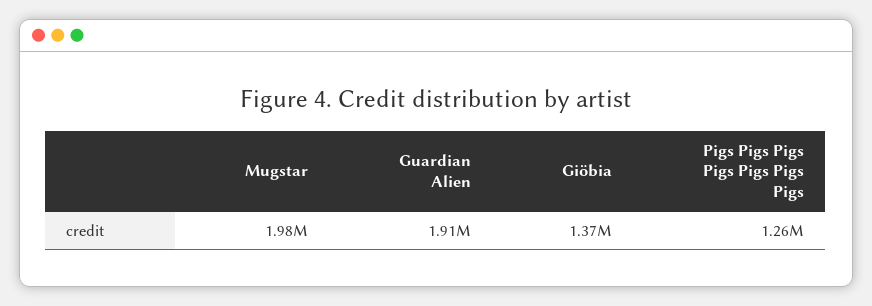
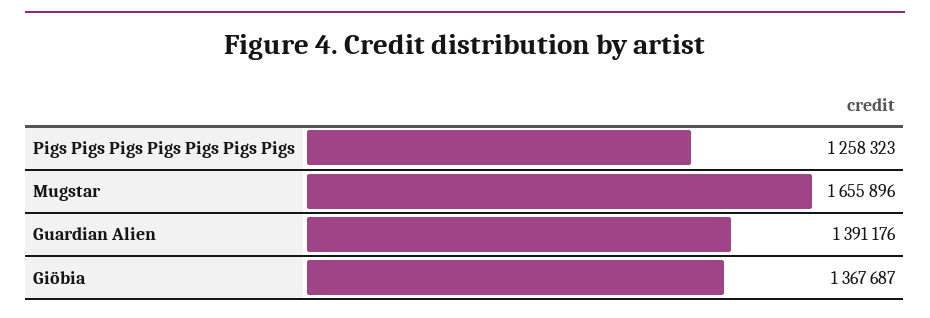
  {
-   "Mugstar": 1980000,
+   "Mugstar": 1655896,
-   "Guardian Alien": 1910000,
+   "Guardian Alien": 1391176,
    "Giöbia": 1367687,
    "Pigs Pigs Pigs Pigs Pigs Pigs Pigs": 1258323
  }

